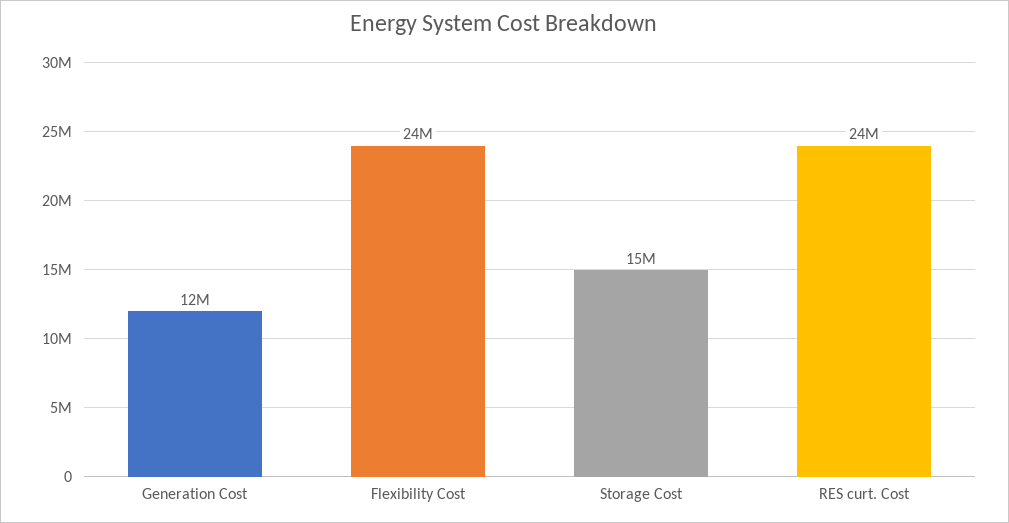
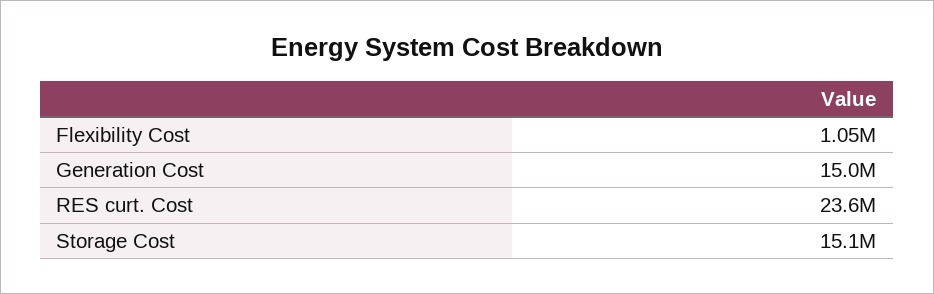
  {
-   "Generation Cost": 12000000,
+   "Generation Cost": 15000000,
-   "Flexibility Cost": 24000000,
+   "Flexibility Cost": 1050000,
    "Storage Cost": 15100000,
    "RES curt. Cost": 23600000
  }

